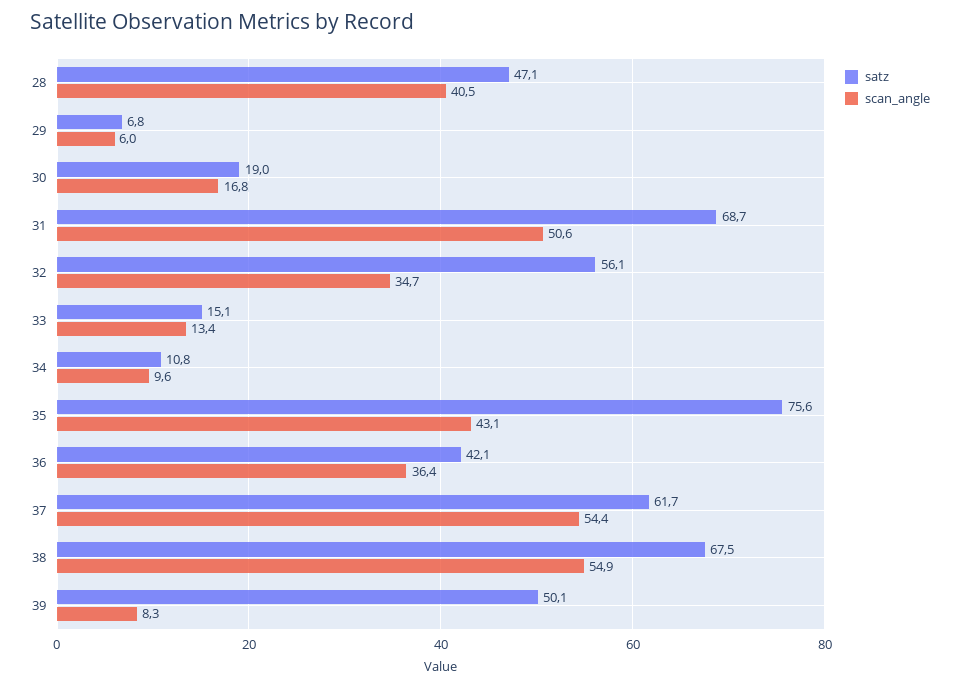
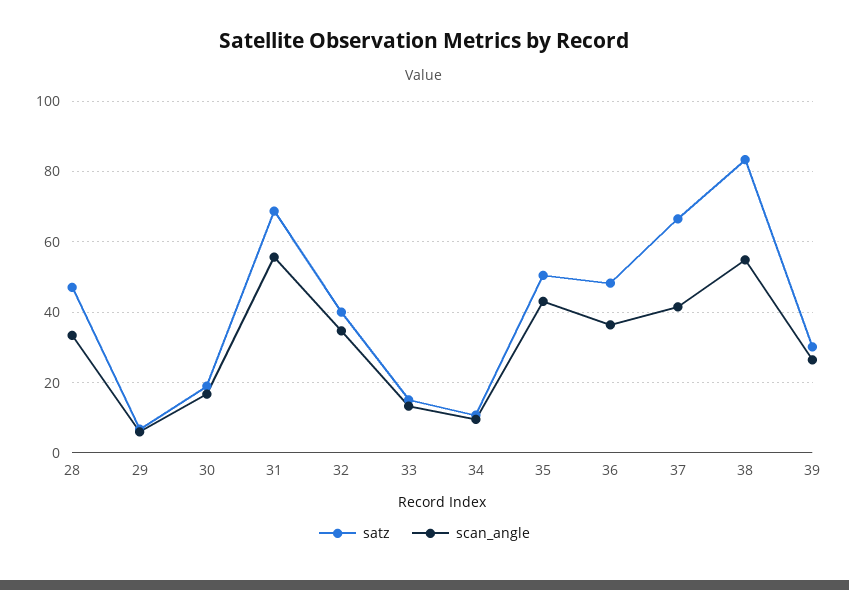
  {
    "satz": {
      "28": 47.1,
      "29": 6.8,
      "30": 19,
      "31": 68.7,
-     "32": 56.1,
+     "32": 40,
      "33": 15.1,
      "34": 10.8,
-     "35": 75.6,
+     "35": 50,
-     "36": 42.1,
+     "36": 48,
-     "37": 61.7,
+     "37": 66,
-     "38": 67.5,
+     "38": 84,
-     "39": 50.1
+     "39": 30
    },
    "scan_angle": {
-     "28": 40.5,
+     "28": 34,
      "29": 6,
      "30": 16.8,
-     "31": 50.6,
+     "31": 56,
      "32": 34.7,
      "33": 13.4,
      "34": 9.6,
      "35": 43.1,
      "36": 36.4,
-     "37": 54.4,
+     "37": 42,
      "38": 54.9,
-     "39": 8.3
+     "39": 26
    }
  }

